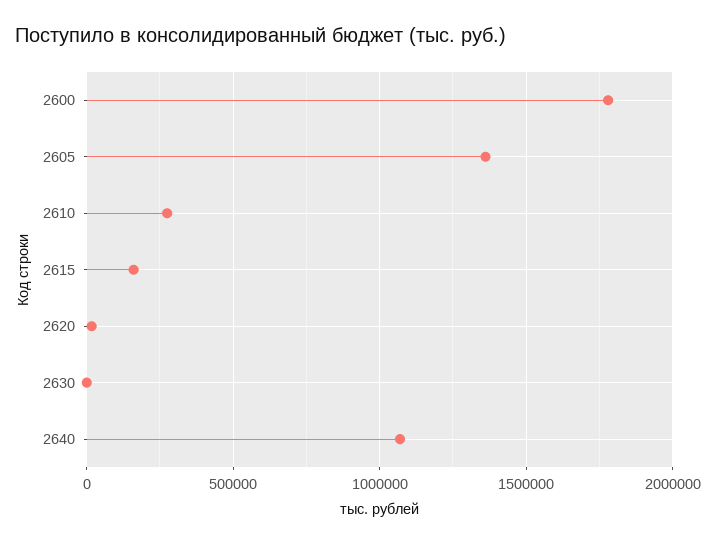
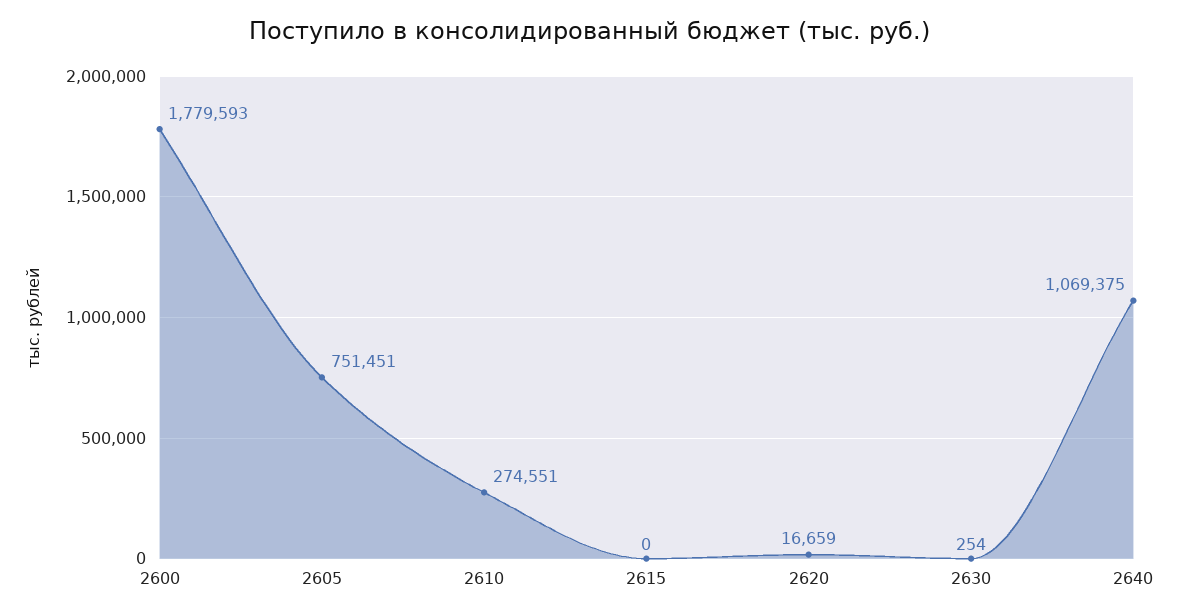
  {
    "2600": 1779593,
-   "2605": 1350000,
+   "2605": 751451,
    "2610": 274551,
-   "2615": 150000,
+   "2615": 0,
    "2620": 16659,
    "2630": 254,
    "2640": 1069375
  }

